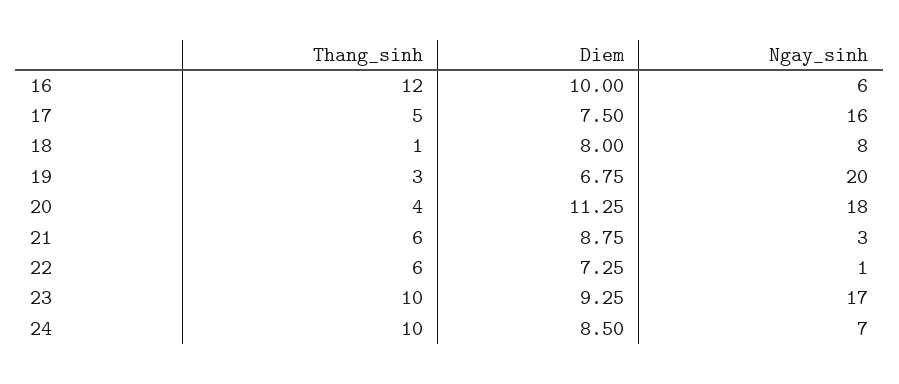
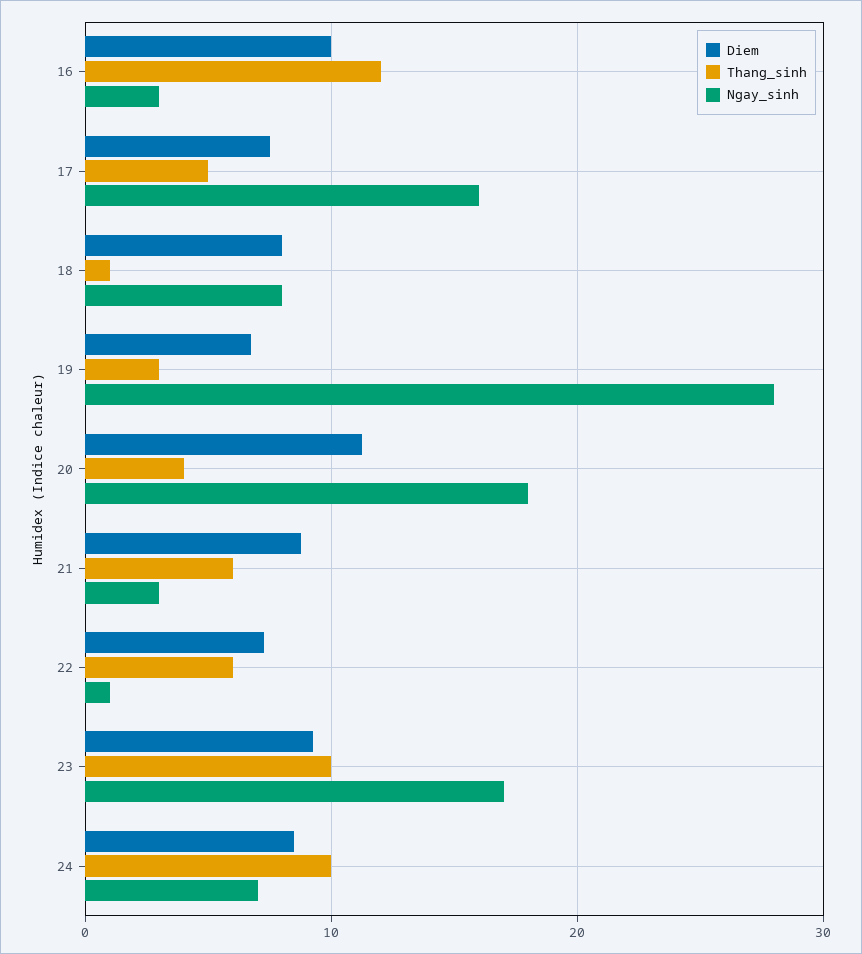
  {
    "Thang_sinh": {
      "16": 12,
      "17": 5,
      "18": 1,
      "19": 3,
      "20": 4,
      "21": 6,
      "22": 6,
      "23": 10,
      "24": 10
    },
    "Diem": {
      "16": 10,
      "17": 7.5,
      "18": 8,
      "19": 6.75,
      "20": 11.25,
      "21": 8.75,
      "22": 7.25,
      "23": 9.25,
      "24": 8.5
    },
    "Ngay_sinh": {
-     "16": 6,
+     "16": 3,
      "17": 16,
      "18": 8,
-     "19": 20,
+     "19": 28,
      "20": 18,
      "21": 3,
      "22": 1,
      "23": 17,
      "24": 7
    }
  }

